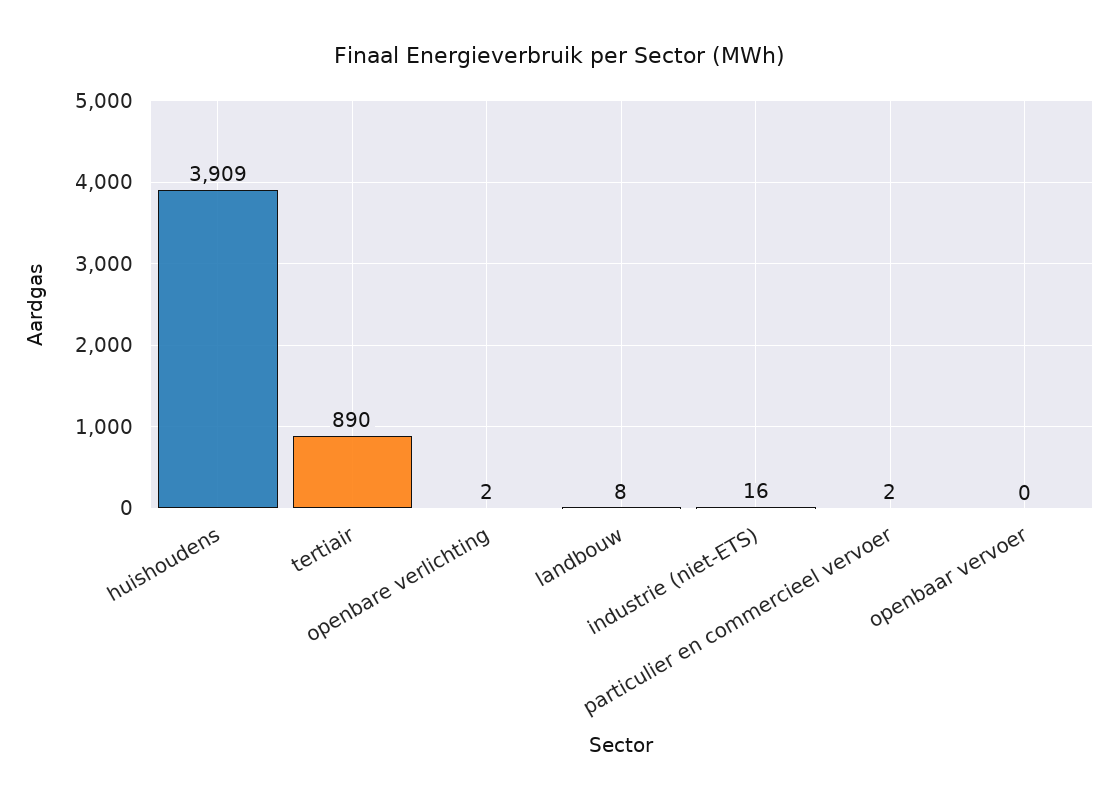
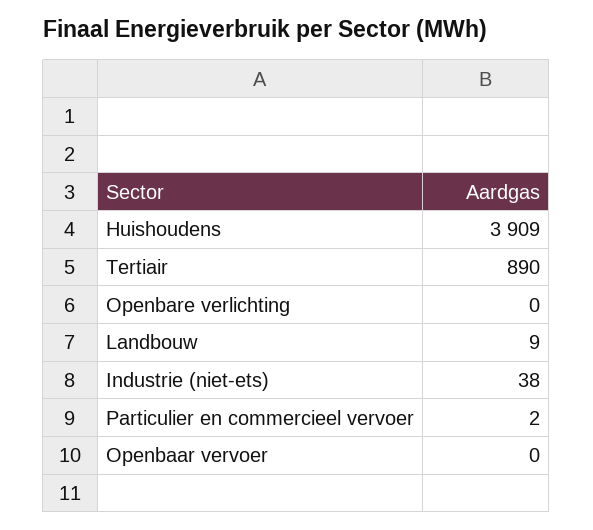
  {
    "huishoudens": 3909,
    "tertiair": 890,
-   "openbare verlichting": 2,
+   "openbare verlichting": 0,
-   "landbouw": 8,
+   "landbouw": 9,
-   "industrie (niet-ETS)": 16,
+   "industrie (niet-ETS)": 38,
    "particulier en commercieel vervoer": 2,
    "openbaar vervoer": 0
  }

